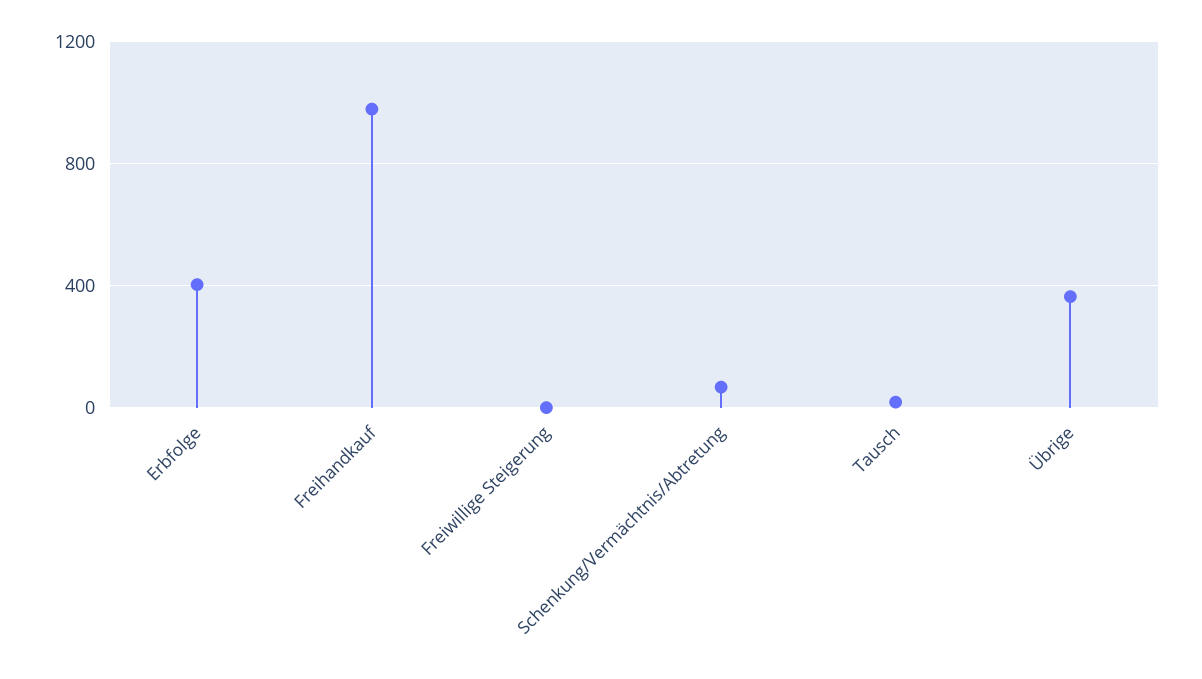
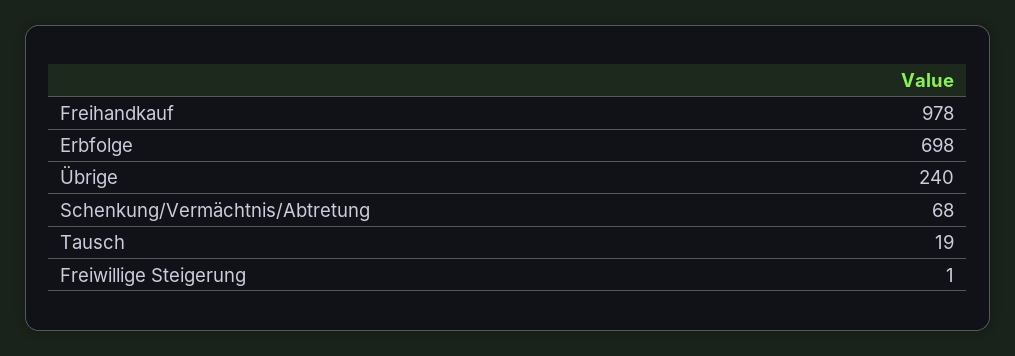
  {
-   "Erbfolge": 400,
+   "Erbfolge": 698,
    "Freihandkauf": 978,
    "Freiwillige Steigerung": 1,
    "Schenkung/Vermächtnis/Abtretung": 68,
    "Tausch": 19,
-   "Übrige": 350
+   "Übrige": 240
  }

